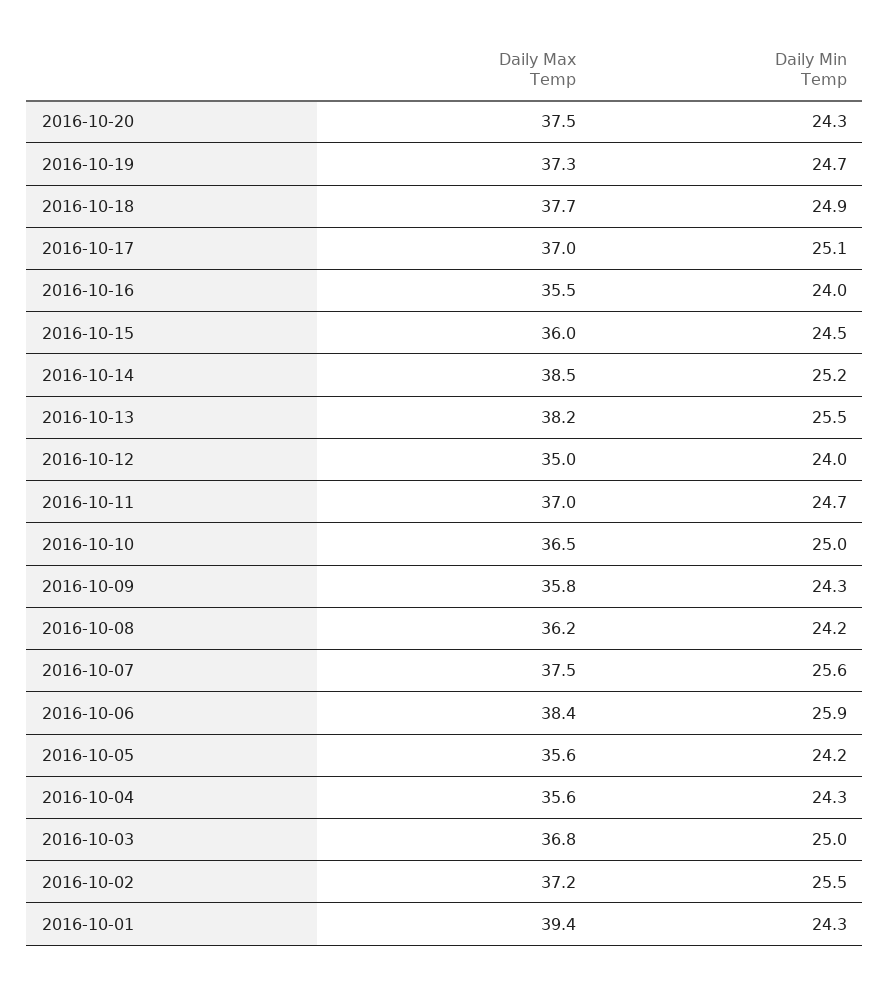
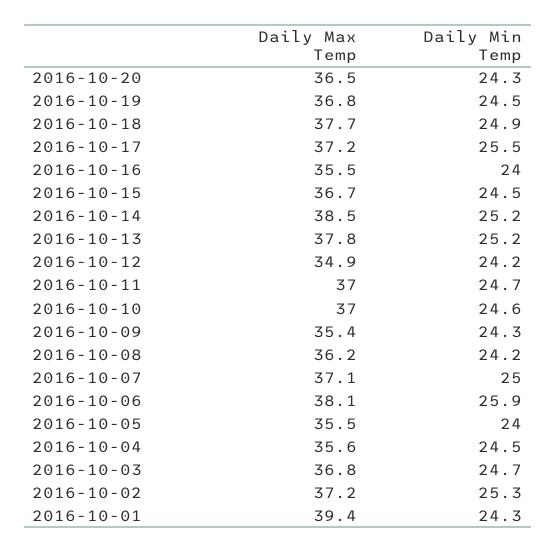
  {
    "Daily Max Temp": {
-     "2016-10-20": 37.5,
+     "2016-10-20": 36.5,
-     "2016-10-19": 37.3,
+     "2016-10-19": 36.8,
      "2016-10-18": 37.7,
-     "2016-10-17": 37,
+     "2016-10-17": 37.2,
      "2016-10-16": 35.5,
-     "2016-10-15": 36,
+     "2016-10-15": 36.7,
      "2016-10-14": 38.5,
-     "2016-10-13": 38.2,
+     "2016-10-13": 37.8,
-     "2016-10-12": 35,
+     "2016-10-12": 34.9,
      "2016-10-11": 37,
-     "2016-10-10": 36.5,
+     "2016-10-10": 37,
-     "2016-10-09": 35.8,
+     "2016-10-09": 35.4,
      "2016-10-08": 36.2,
-     "2016-10-07": 37.5,
+     "2016-10-07": 37.1,
-     "2016-10-06": 38.4,
+     "2016-10-06": 38.1,
-     "2016-10-05": 35.6,
+     "2016-10-05": 35.5,
      "2016-10-04": 35.6,
      "2016-10-03": 36.8,
      "2016-10-02": 37.2,
      "2016-10-01": 39.4
    },
    "Daily Min Temp": {
      "2016-10-20": 24.3,
-     "2016-10-19": 24.7,
+     "2016-10-19": 24.5,
      "2016-10-18": 24.9,
-     "2016-10-17": 25.1,
+     "2016-10-17": 25.5,
      "2016-10-16": 24,
      "2016-10-15": 24.5,
      "2016-10-14": 25.2,
-     "2016-10-13": 25.5,
+     "2016-10-13": 25.2,
-     "2016-10-12": 24,
+     "2016-10-12": 24.2,
      "2016-10-11": 24.7,
-     "2016-10-10": 25,
+     "2016-10-10": 24.6,
      "2016-10-09": 24.3,
      "2016-10-08": 24.2,
-     "2016-10-07": 25.6,
+     "2016-10-07": 25,
      "2016-10-06": 25.9,
-     "2016-10-05": 24.2,
+     "2016-10-05": 24,
-     "2016-10-04": 24.3,
+     "2016-10-04": 24.5,
-     "2016-10-03": 25,
+     "2016-10-03": 24.7,
-     "2016-10-02": 25.5,
+     "2016-10-02": 25.3,
      "2016-10-01": 24.3
    }
  }

